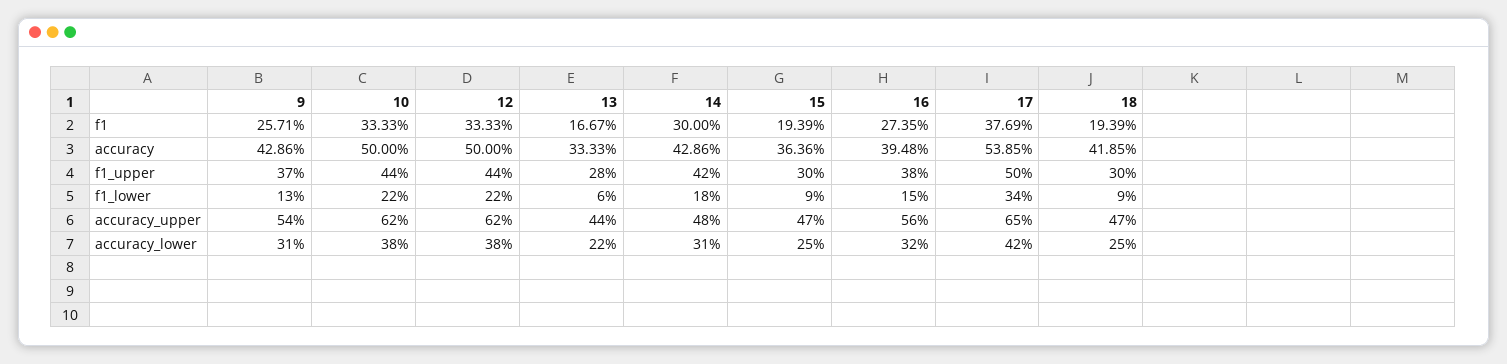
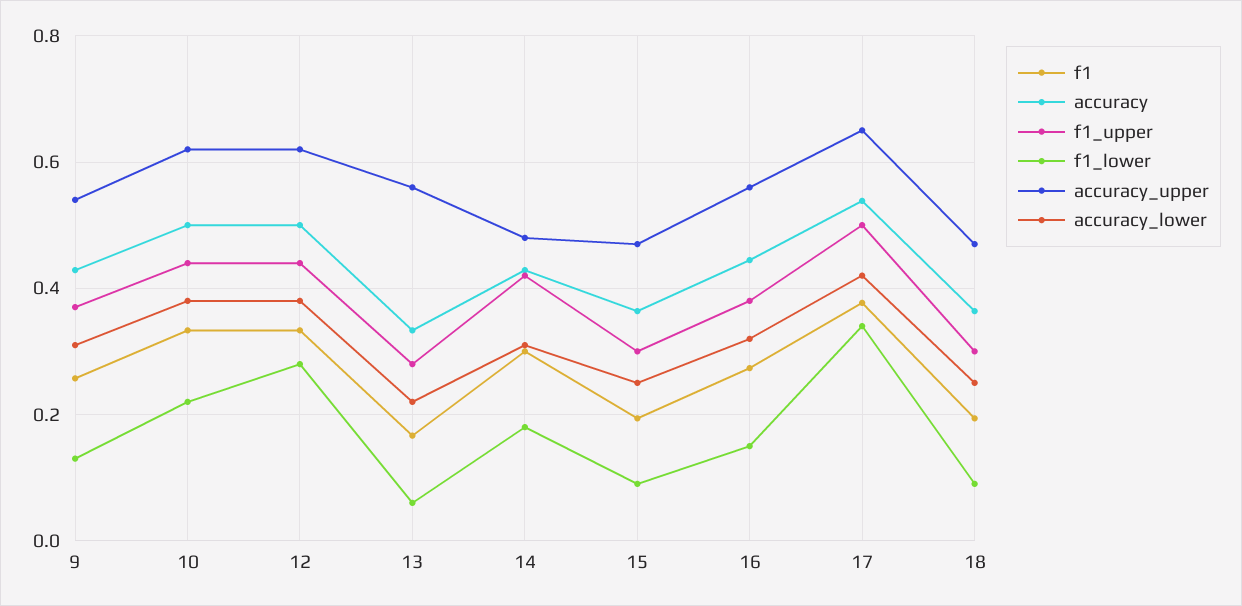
  {
    "f1": {
      "9": 0.2571,
      "10": 0.3333,
      "12": 0.3333,
      "13": 0.1667,
      "14": 0.3,
      "15": 0.1939,
      "16": 0.2735,
      "17": 0.3769,
      "18": 0.1939
    },
    "accuracy": {
      "9": 0.4286,
      "10": 0.5,
      "12": 0.5,
      "13": 0.3333,
      "14": 0.4286,
      "15": 0.3636,
-     "16": 0.3948,
+     "16": 0.44,
      "17": 0.5385,
-     "18": 0.4185
+     "18": 0.36
    },
    "f1_upper": {
      "9": 0.37,
      "10": 0.44,
      "12": 0.44,
      "13": 0.28,
      "14": 0.42,
      "15": 0.3,
      "16": 0.38,
      "17": 0.5,
      "18": 0.3
    },
    "f1_lower": {
      "9": 0.13,
      "10": 0.22,
-     "12": 0.22,
+     "12": 0.28,
      "13": 0.06,
      "14": 0.18,
      "15": 0.09,
      "16": 0.15,
      "17": 0.34,
      "18": 0.09
    },
    "accuracy_upper": {
      "9": 0.54,
      "10": 0.62,
      "12": 0.62,
-     "13": 0.44,
+     "13": 0.56,
      "14": 0.48,
      "15": 0.47,
      "16": 0.56,
      "17": 0.65,
      "18": 0.47
    },
    "accuracy_lower": {
      "9": 0.31,
      "10": 0.38,
      "12": 0.38,
      "13": 0.22,
      "14": 0.31,
      "15": 0.25,
      "16": 0.32,
      "17": 0.42,
      "18": 0.25
    }
  }

